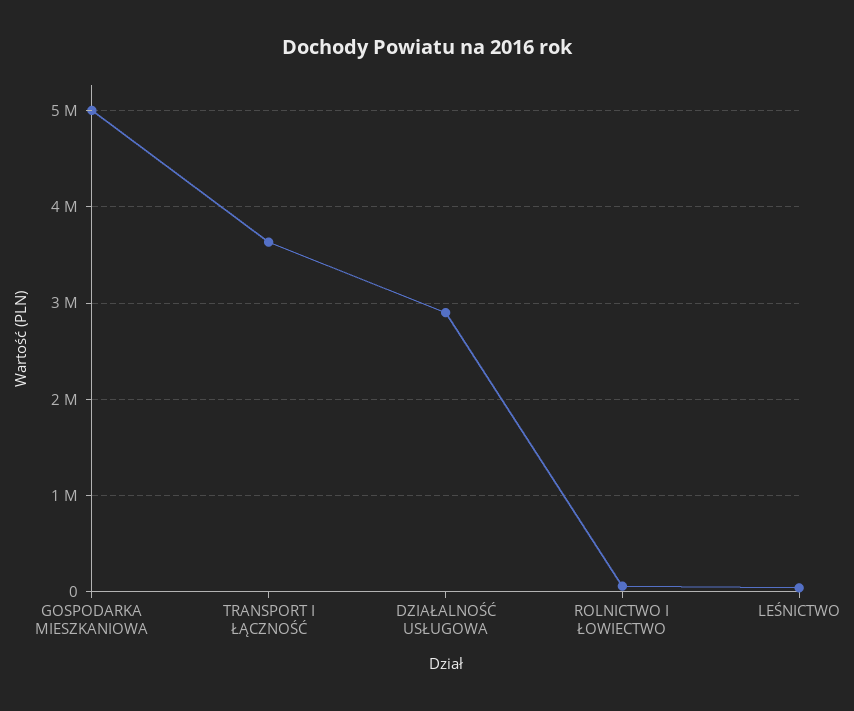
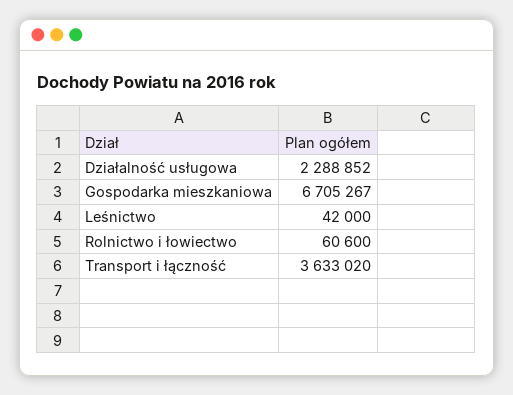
  {
-   "GOSPODARKA MIESZKANIOWA": 5000000,
+   "GOSPODARKA MIESZKANIOWA": 6705267,
    "TRANSPORT I ŁĄCZNOŚĆ": 3633020,
-   "DZIAŁALNOŚĆ USŁUGOWA": 2900000,
+   "DZIAŁALNOŚĆ USŁUGOWA": 2288852,
    "ROLNICTWO I ŁOWIECTWO": 60600,
    "LEŚNICTWO": 42000
  }

